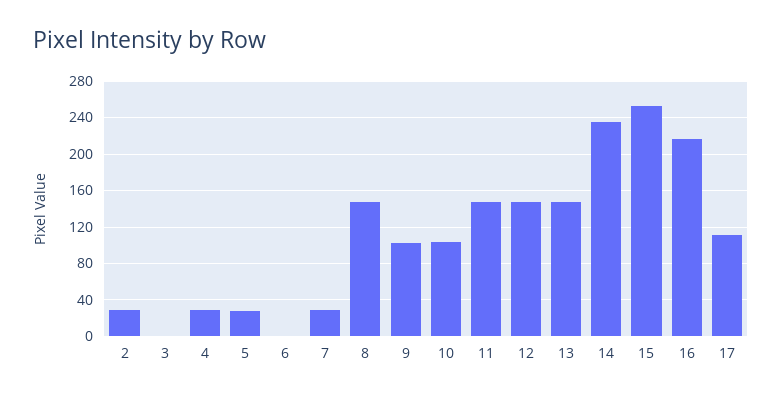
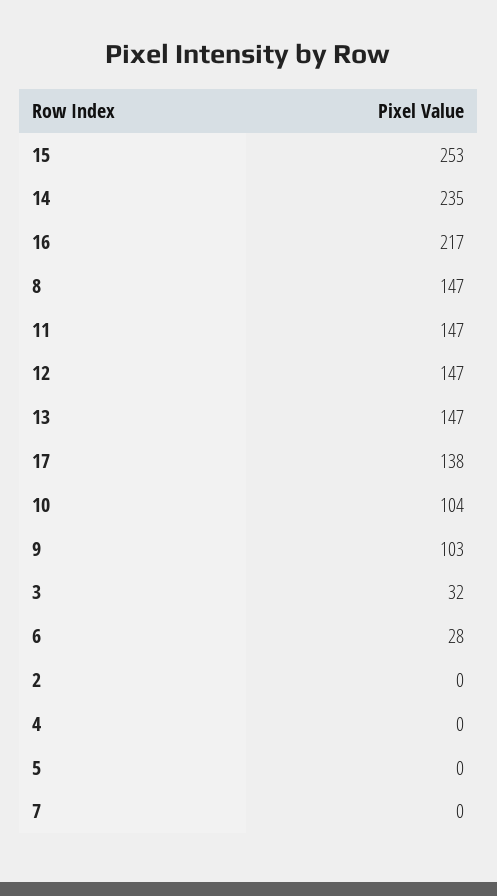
  {
-   "2": 30,
+   "2": 0,
-   "3": 0,
+   "3": 32,
-   "4": 30,
+   "4": 0,
-   "5": 30,
+   "5": 0,
-   "6": 0,
+   "6": 28,
-   "7": 30,
+   "7": 0,
    "8": 147,
    "9": 103,
    "10": 104,
    "11": 147,
    "12": 147,
    "13": 147,
    "14": 235,
    "15": 253,
    "16": 217,
-   "17": 110
+   "17": 138
  }

